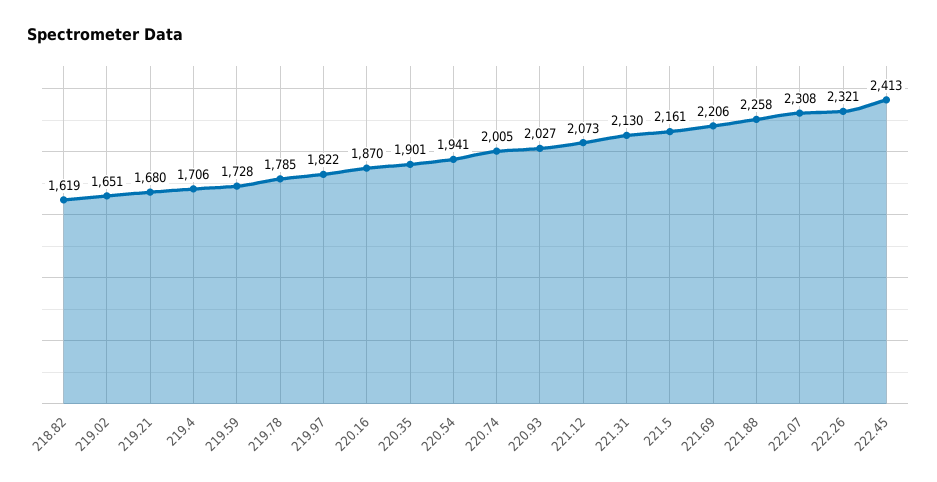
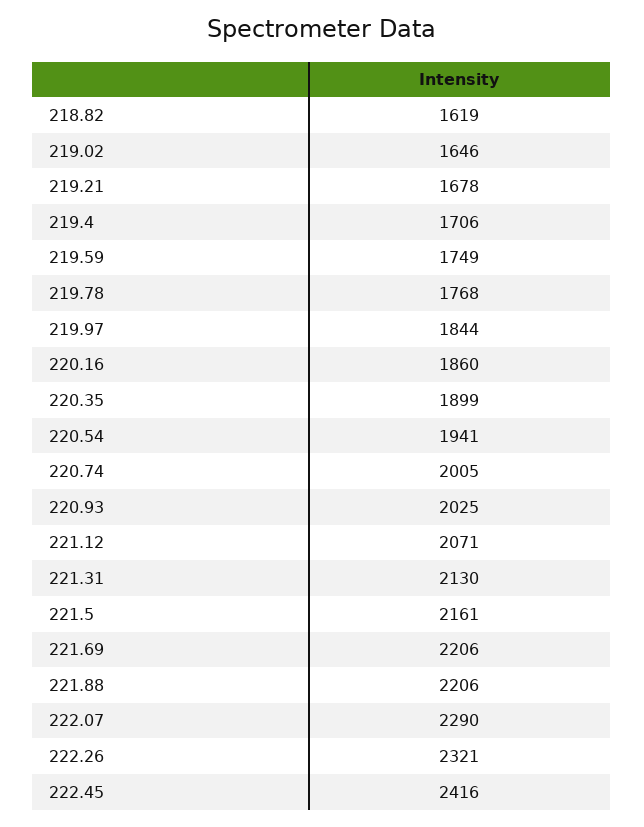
  {
    "218.82": 1619,
-   "219.02": 1651,
+   "219.02": 1646,
-   "219.21": 1680,
+   "219.21": 1678,
    "219.4": 1706,
-   "219.59": 1728,
+   "219.59": 1749,
-   "219.78": 1785,
+   "219.78": 1768,
-   "219.97": 1822,
+   "219.97": 1844,
-   "220.16": 1870,
+   "220.16": 1860,
-   "220.35": 1901,
+   "220.35": 1899,
    "220.54": 1941,
    "220.74": 2005,
-   "220.93": 2027,
+   "220.93": 2025,
-   "221.12": 2073,
+   "221.12": 2071,
    "221.31": 2130,
    "221.5": 2161,
    "221.69": 2206,
-   "221.88": 2258,
+   "221.88": 2206,
-   "222.07": 2308,
+   "222.07": 2290,
    "222.26": 2321,
-   "222.45": 2413
+   "222.45": 2416
  }

